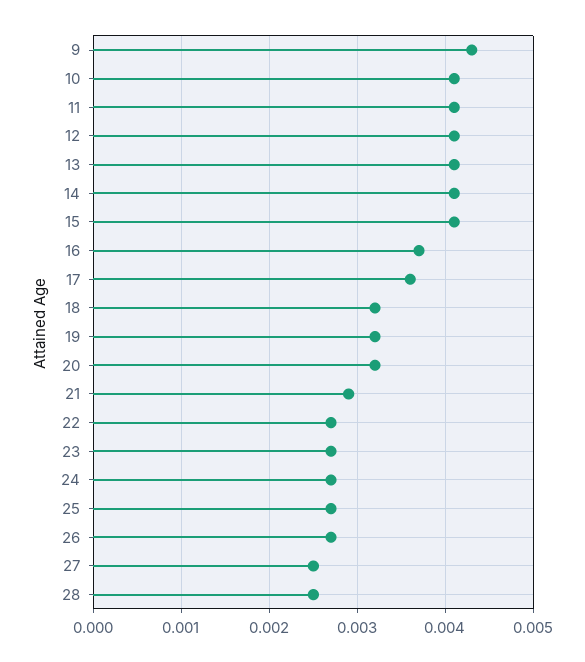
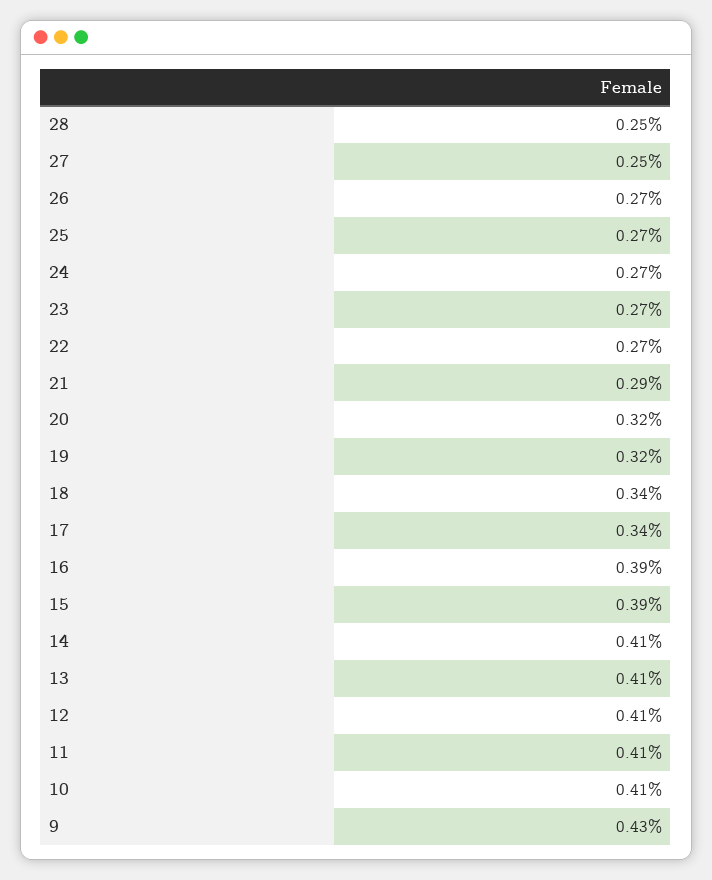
  {
    "9": 0.0043,
    "10": 0.0041,
    "11": 0.0041,
    "12": 0.0041,
    "13": 0.0041,
    "14": 0.0041,
-   "15": 0.0041,
+   "15": 0.0039,
-   "16": 0.0037,
+   "16": 0.0039,
-   "17": 0.0036,
+   "17": 0.0034,
-   "18": 0.0032,
+   "18": 0.0034,
    "19": 0.0032,
    "20": 0.0032,
    "21": 0.0029,
    "22": 0.0027,
    "23": 0.0027,
    "24": 0.0027,
    "25": 0.0027,
    "26": 0.0027,
    "27": 0.0025,
    "28": 0.0025
  }

